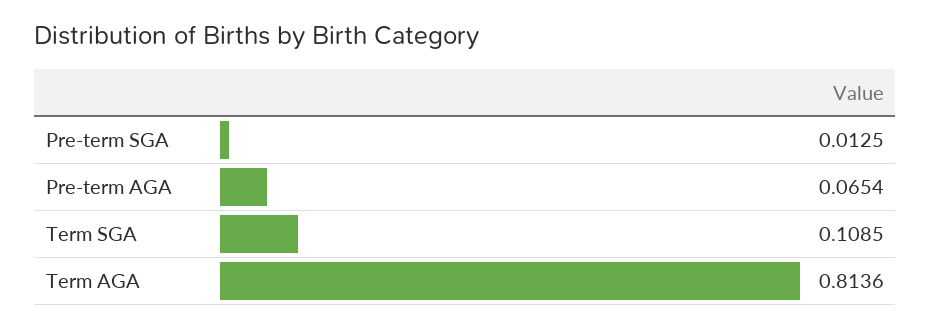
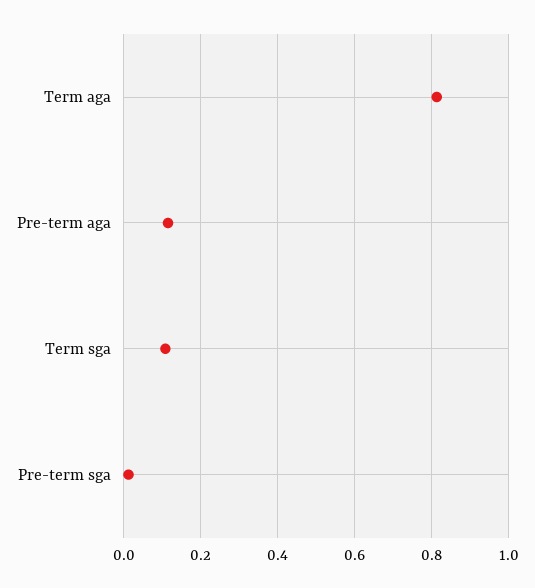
  {
    "Pre-term SGA": 0.0125,
-   "Pre-term AGA": 0.0654,
+   "Pre-term AGA": 0.12,
    "Term SGA": 0.1085,
    "Term AGA": 0.8136
  }

